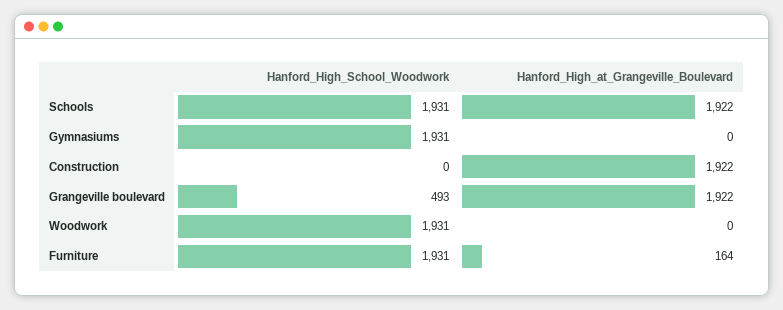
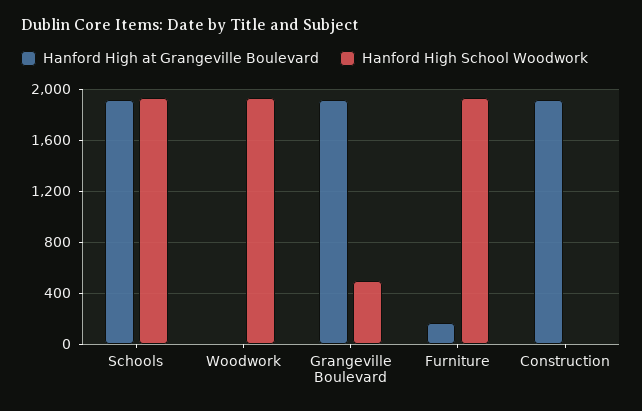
  {
    "Hanford_High_School_Woodwork": {
      "Schools": 1931,
-     "Gymnasiums": 1931,
      "Construction": 0,
      "Grangeville boulevard": 493,
      "Woodwork": 1931,
      "Furniture": 1931
    },
    "Hanford_High_at_Grangeville_Boulevard": {
      "Schools": 1922,
-     "Gymnasiums": 0,
      "Construction": 1922,
      "Grangeville boulevard": 1922,
      "Woodwork": 0,
      "Furniture": 164
    }
  }

